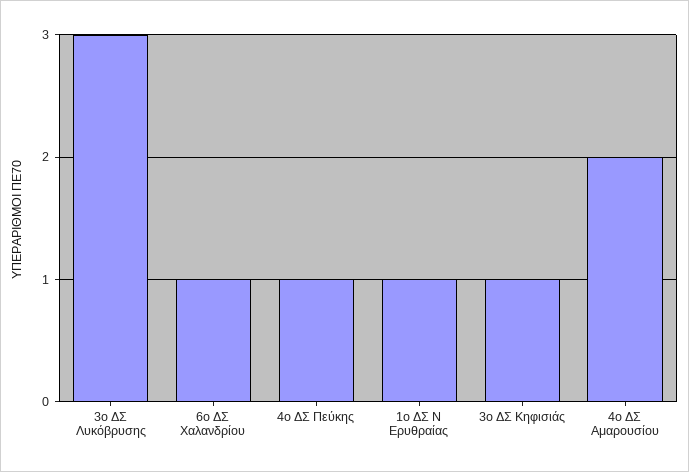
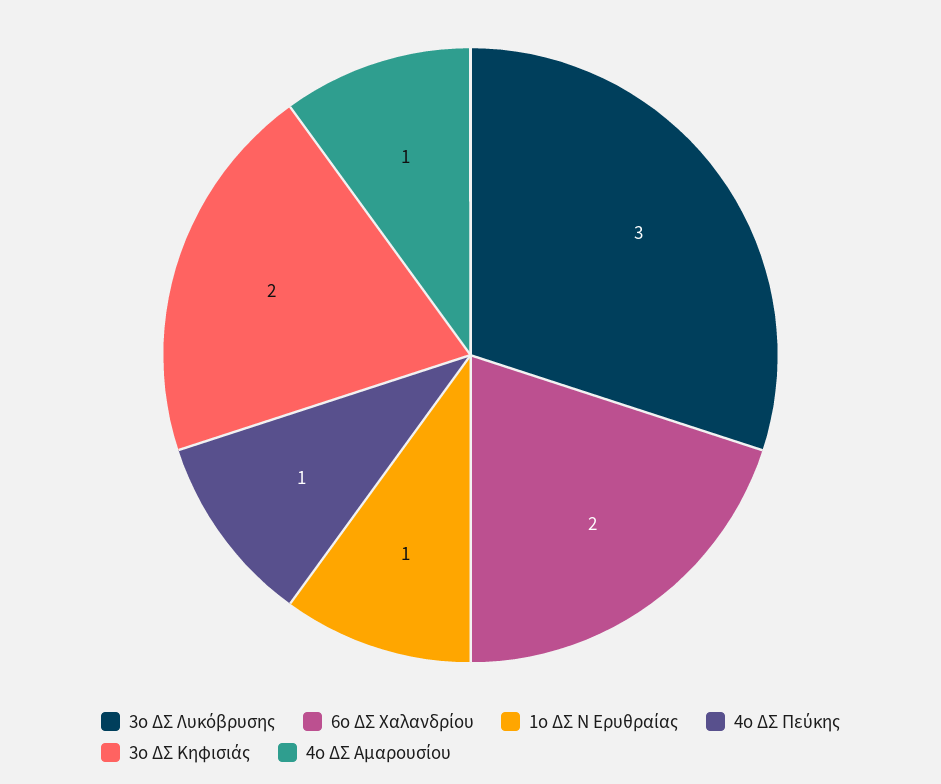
  {
    "3ο ΔΣ Λυκόβρυσης": 3,
-   "6ο ΔΣ Χαλανδρίου": 1,
+   "6ο ΔΣ Χαλανδρίου": 2,
    "4ο ΔΣ Πεύκης": 1,
    "1ο ΔΣ Ν Ερυθραίας": 1,
-   "3ο ΔΣ Κηφισιάς": 1,
+   "3ο ΔΣ Κηφισιάς": 2,
-   "4ο ΔΣ Αμαρουσίου": 2
+   "4ο ΔΣ Αμαρουσίου": 1
  }

